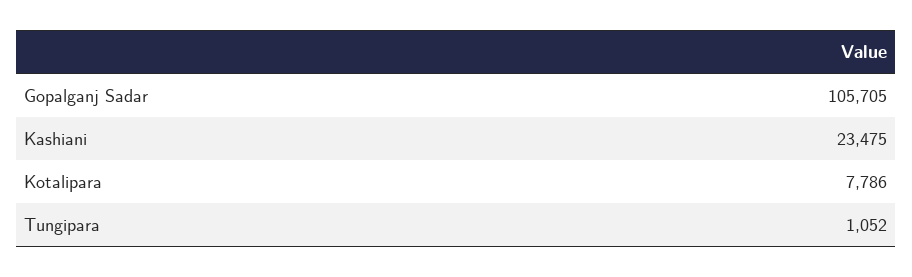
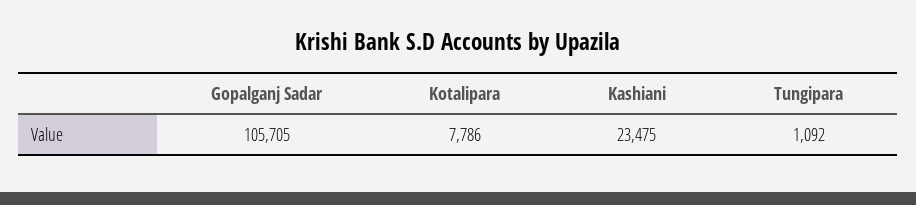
  {
    "Gopalganj Sadar": 105705,
    "Kashiani": 23475,
    "Kotalipara": 7786,
-   "Tungipara": 1052
+   "Tungipara": 1092
  }

